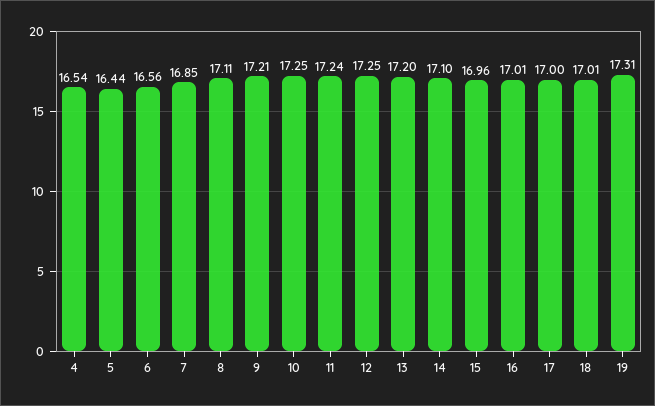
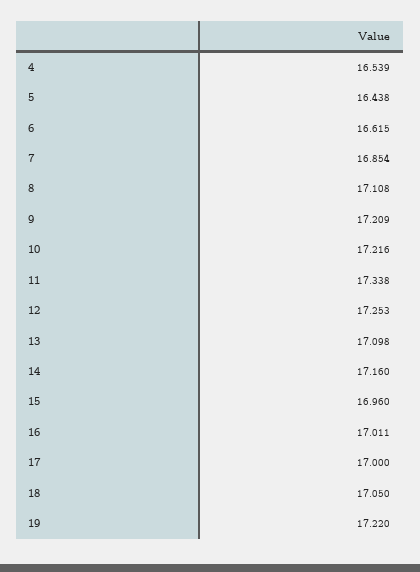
  {
    "4": 16.539,
    "5": 16.438,
-   "6": 16.56,
+   "6": 16.615,
    "7": 16.854,
    "8": 17.108,
    "9": 17.209,
-   "10": 17.25,
+   "10": 17.216,
-   "11": 17.24,
+   "11": 17.338,
    "12": 17.253,
-   "13": 17.2,
+   "13": 17.098,
-   "14": 17.1,
+   "14": 17.16,
    "15": 16.96,
    "16": 17.011,
    "17": 17,
-   "18": 17.01,
+   "18": 17.05,
-   "19": 17.31
+   "19": 17.22
  }

